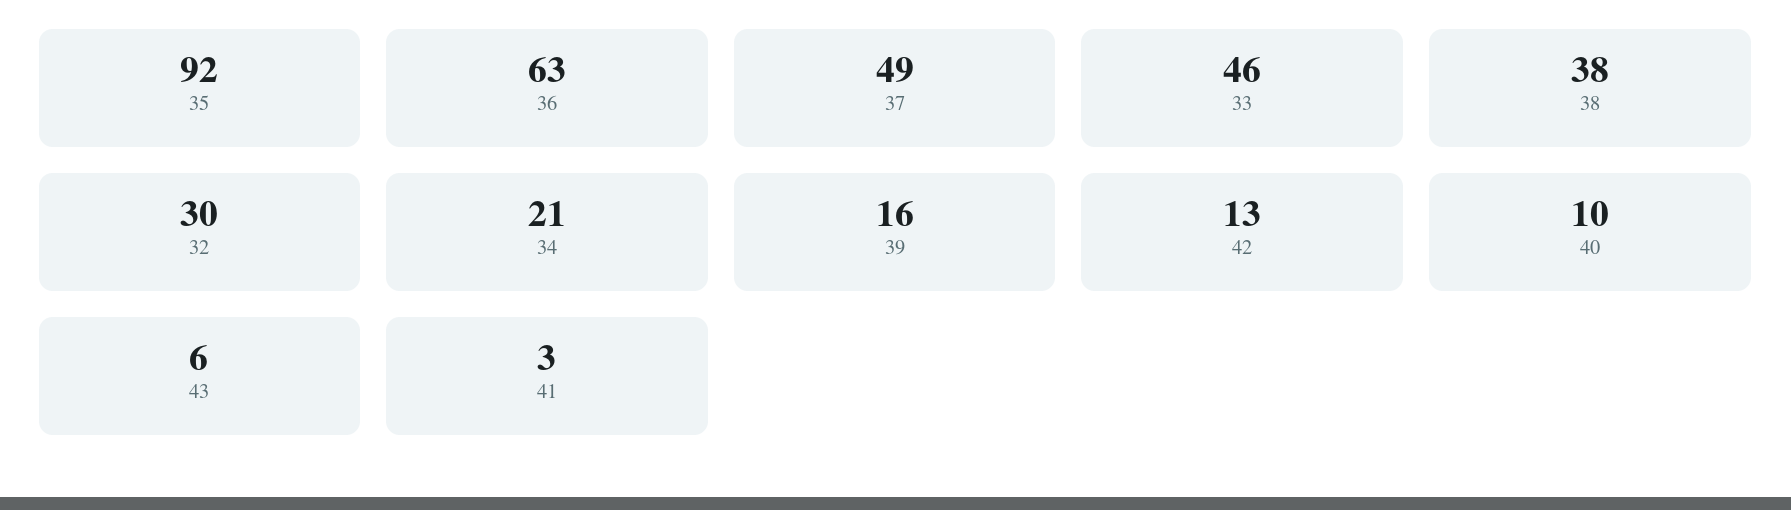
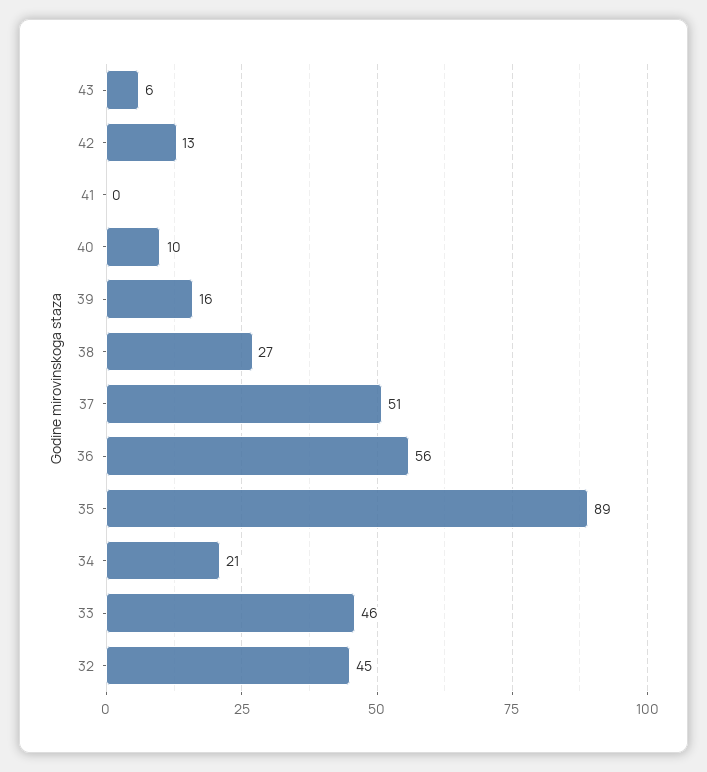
  {
-   "35": 92,
+   "35": 89,
-   "36": 63,
+   "36": 56,
-   "37": 49,
+   "37": 51,
    "33": 46,
-   "38": 38,
+   "38": 27,
-   "32": 30,
+   "32": 45,
    "34": 21,
    "39": 16,
    "42": 13,
    "40": 10,
    "43": 6,
-   "41": 3
+   "41": 0
  }

